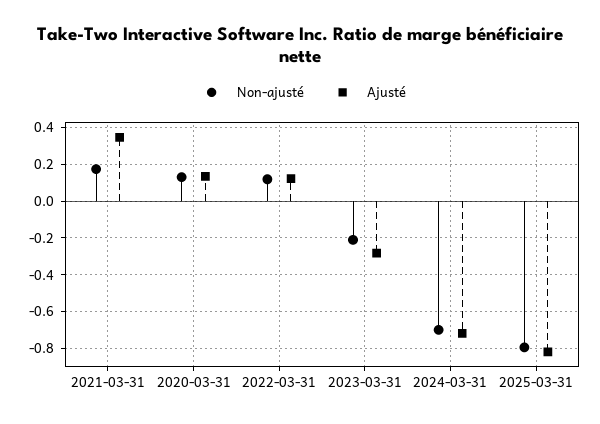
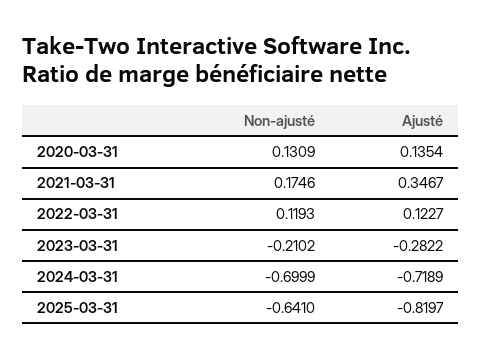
  {
    "Non-ajusté": {
      "2021-03-31": 0.1746,
      "2020-03-31": 0.1309,
      "2022-03-31": 0.1193,
      "2023-03-31": -0.2102,
      "2024-03-31": -0.6999,
-     "2025-03-31": -0.8
+     "2025-03-31": -0.641
    },
    "Ajusté": {
      "2021-03-31": 0.3467,
      "2020-03-31": 0.1354,
      "2022-03-31": 0.1227,
      "2023-03-31": -0.2822,
      "2024-03-31": -0.7189,
      "2025-03-31": -0.8197
    }
  }

